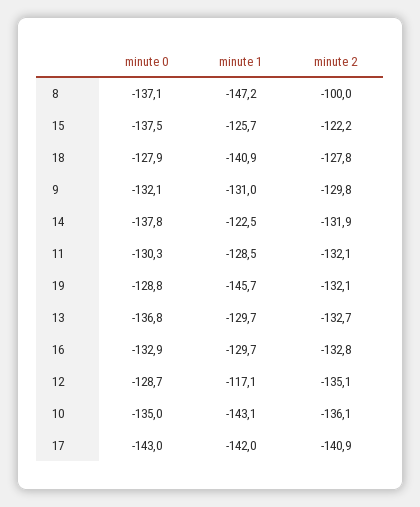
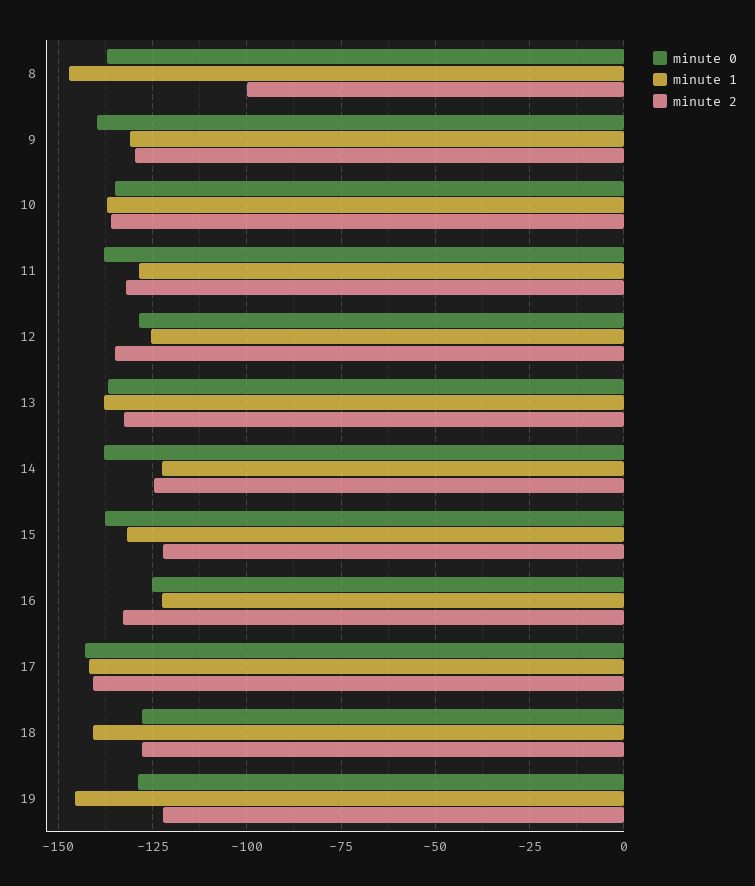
  {
    "minute 0": {
      "8": -137.1,
      "15": -137.5,
      "18": -127.9,
-     "9": -132.1,
+     "9": -140,
      "14": -137.8,
-     "11": -130.3,
+     "11": -137.5,
      "19": -128.8,
      "13": -136.8,
-     "16": -132.9,
+     "16": -125,
      "12": -128.7,
      "10": -135,
      "17": -143
    },
    "minute 1": {
      "8": -147.2,
-     "15": -125.7,
+     "15": -132.5,
      "18": -140.9,
      "9": -131,
      "14": -122.5,
      "11": -128.5,
      "19": -145.7,
-     "13": -129.7,
+     "13": -137.5,
-     "16": -129.7,
+     "16": -122.5,
-     "12": -117.1,
+     "12": -125,
-     "10": -143.1,
+     "10": -137.5,
      "17": -142
    },
    "minute 2": {
      "8": -100,
      "15": -122.2,
      "18": -127.8,
      "9": -129.8,
-     "14": -131.9,
+     "14": -125,
      "11": -132.1,
-     "19": -132.1,
+     "19": -122.5,
      "13": -132.7,
      "16": -132.8,
      "12": -135.1,
      "10": -136.1,
      "17": -140.9
    }
  }

